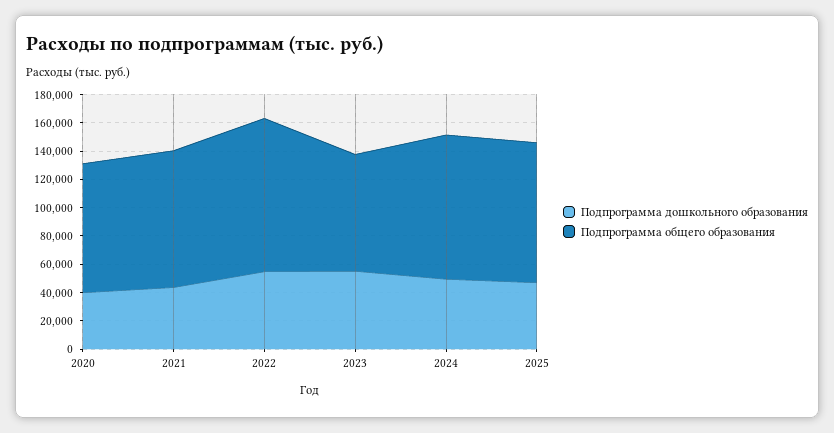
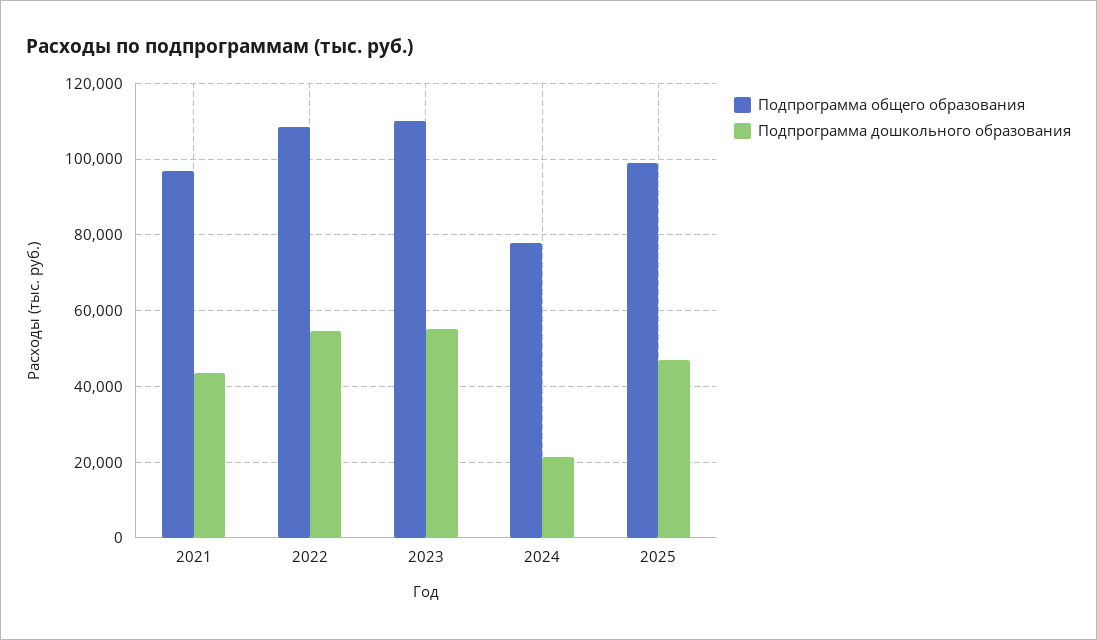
  {
    "Подпрограмма дошкольного образования": {
-     "2020": 40000,
      "2021": 44000,
      "2022": 54000,
      "2023": 56000,
-     "2024": 50000,
+     "2024": 22000,
      "2025": 46000
    },
    "Подпрограмма общего образования": {
-     "2020": 90000,
      "2021": 96000,
      "2022": 108000,
-     "2023": 80000,
+     "2023": 110000,
-     "2024": 100000,
+     "2024": 78000,
      "2025": 100000
    }
  }

